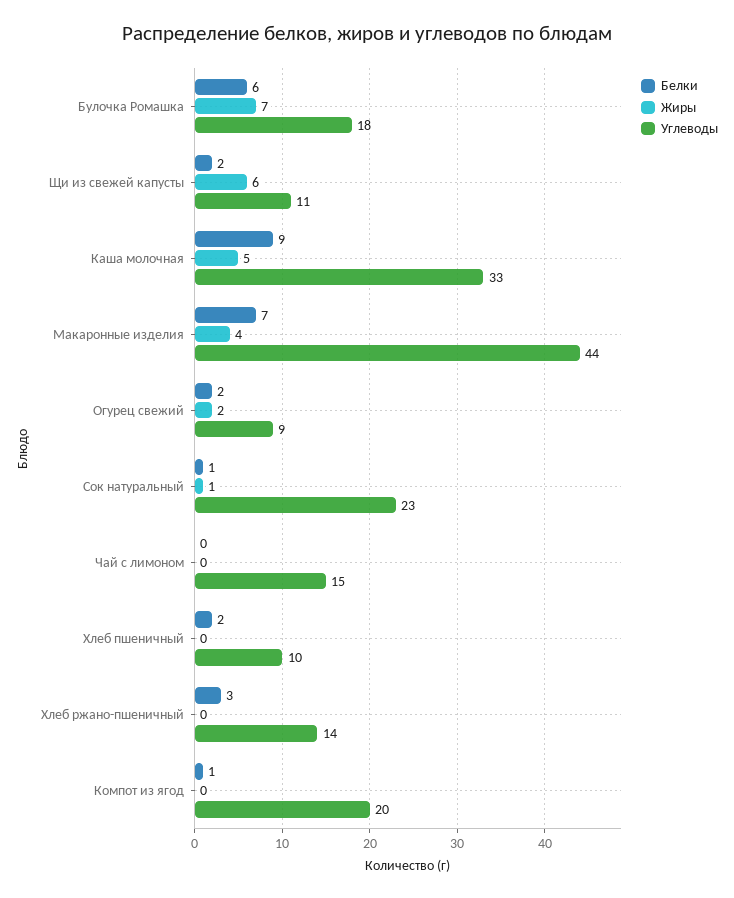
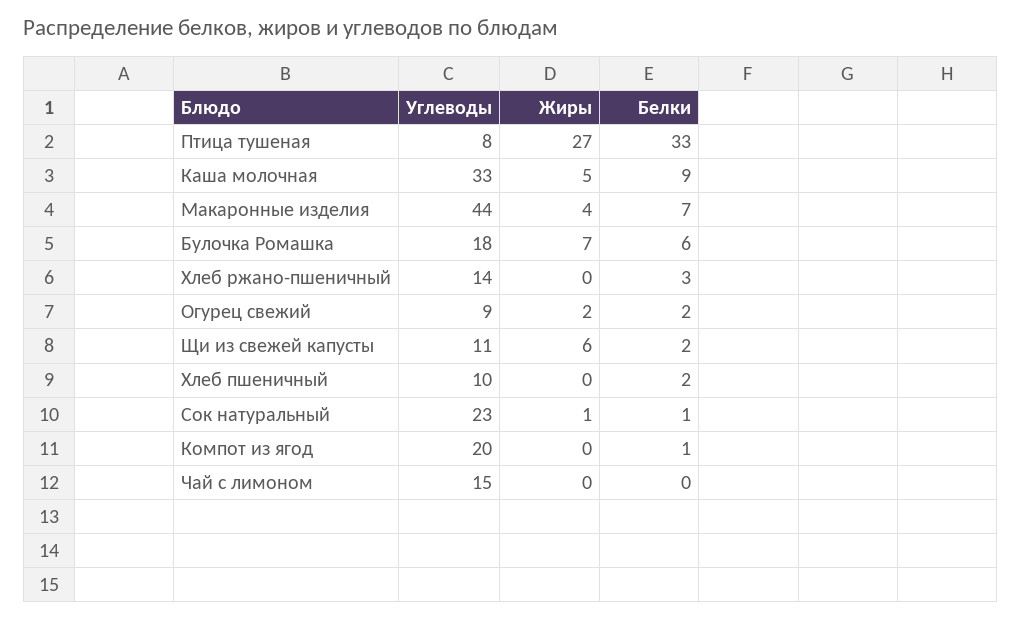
  {
    "Белки": {
      "Булочка Ромашка": 6,
      "Щи из свежей капусты": 2,
      "Каша молочная": 9,
      "Макаронные изделия": 7,
      "Огурец свежий": 2,
      "Сок натуральный": 1,
      "Чай с лимоном": 0,
      "Хлеб пшеничный": 2,
      "Хлеб ржано-пшеничный": 3,
-     "Компот из ягод": 1
+     "Компот из ягод": 1,
+     "Птица тушеная": 33
    },
    "Жиры": {
      "Булочка Ромашка": 7,
      "Щи из свежей капусты": 6,
      "Каша молочная": 5,
      "Макаронные изделия": 4,
      "Огурец свежий": 2,
      "Сок натуральный": 1,
      "Чай с лимоном": 0,
      "Хлеб пшеничный": 0,
      "Хлеб ржано-пшеничный": 0,
-     "Компот из ягод": 0
+     "Компот из ягод": 0,
+     "Птица тушеная": 27
    },
    "Углеводы": {
      "Булочка Ромашка": 18,
      "Щи из свежей капусты": 11,
      "Каша молочная": 33,
      "Макаронные изделия": 44,
      "Огурец свежий": 9,
      "Сок натуральный": 23,
      "Чай с лимоном": 15,
      "Хлеб пшеничный": 10,
      "Хлеб ржано-пшеничный": 14,
-     "Компот из ягод": 20
+     "Компот из ягод": 20,
+     "Птица тушеная": 8
    }
  }

